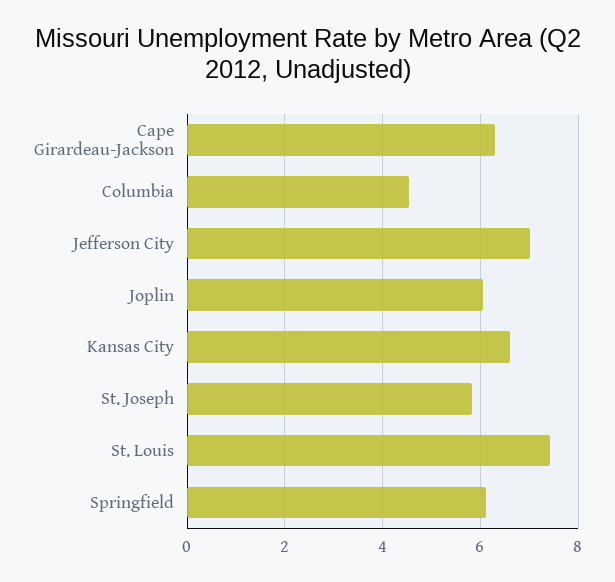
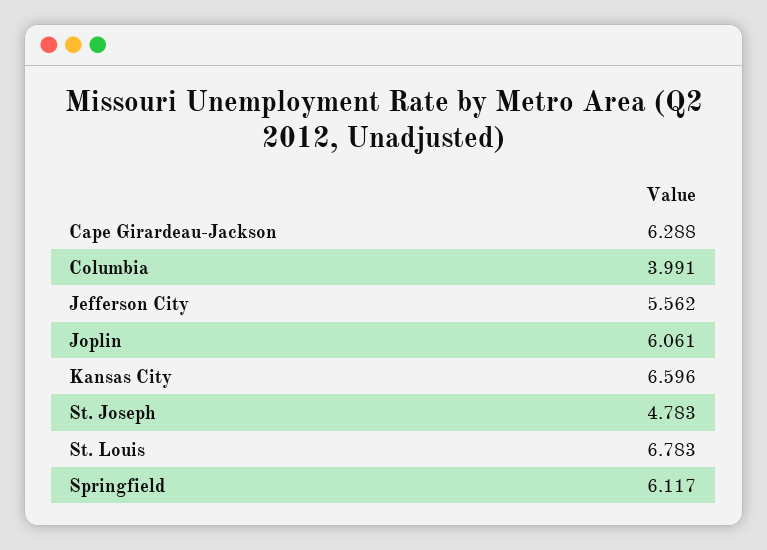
  {
    "Cape Girardeau-Jackson": 6.288,
-   "Columbia": 4.6,
+   "Columbia": 3.991,
-   "Jefferson City": 7,
+   "Jefferson City": 5.562,
    "Joplin": 6.061,
    "Kansas City": 6.596,
-   "St. Joseph": 5.8,
+   "St. Joseph": 4.783,
-   "St. Louis": 7.4,
+   "St. Louis": 6.783,
    "Springfield": 6.117
  }

